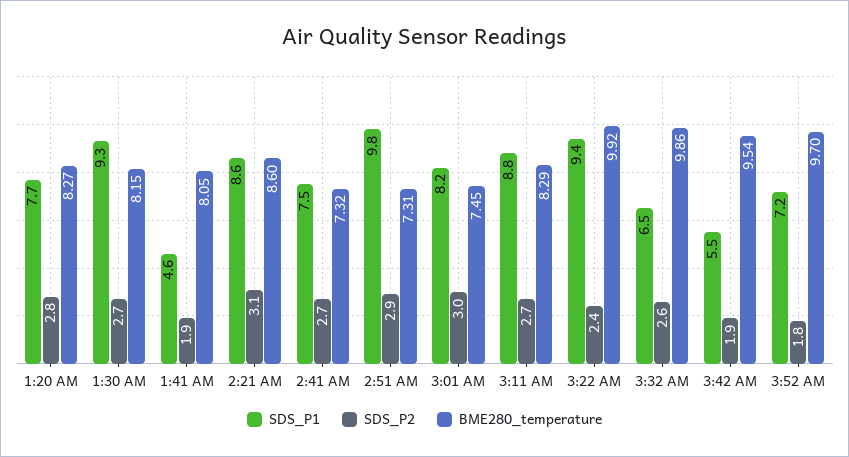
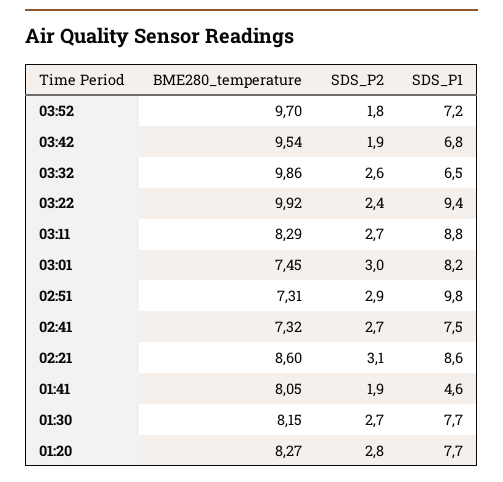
  {
    "SDS_P1": {
      "1:20 AM": 7.7,
-     "1:30 AM": 9.3,
+     "1:30 AM": 7.7,
      "1:41 AM": 4.6,
      "2:21 AM": 8.6,
      "2:41 AM": 7.5,
      "2:51 AM": 9.8,
      "3:01 AM": 8.2,
      "3:11 AM": 8.8,
      "3:22 AM": 9.4,
      "3:32 AM": 6.5,
-     "3:42 AM": 5.5,
+     "3:42 AM": 6.8,
      "3:52 AM": 7.2
    },
    "SDS_P2": {
      "1:20 AM": 2.8,
      "1:30 AM": 2.7,
      "1:41 AM": 1.9,
      "2:21 AM": 3.1,
      "2:41 AM": 2.7,
      "2:51 AM": 2.9,
      "3:01 AM": 3,
      "3:11 AM": 2.7,
      "3:22 AM": 2.4,
      "3:32 AM": 2.6,
      "3:42 AM": 1.9,
      "3:52 AM": 1.8
    },
    "BME280_temperature": {
      "1:20 AM": 8.27,
      "1:30 AM": 8.15,
      "1:41 AM": 8.05,
      "2:21 AM": 8.6,
      "2:41 AM": 7.32,
      "2:51 AM": 7.31,
      "3:01 AM": 7.45,
      "3:11 AM": 8.29,
      "3:22 AM": 9.92,
      "3:32 AM": 9.86,
      "3:42 AM": 9.54,
      "3:52 AM": 9.7
    }
  }

